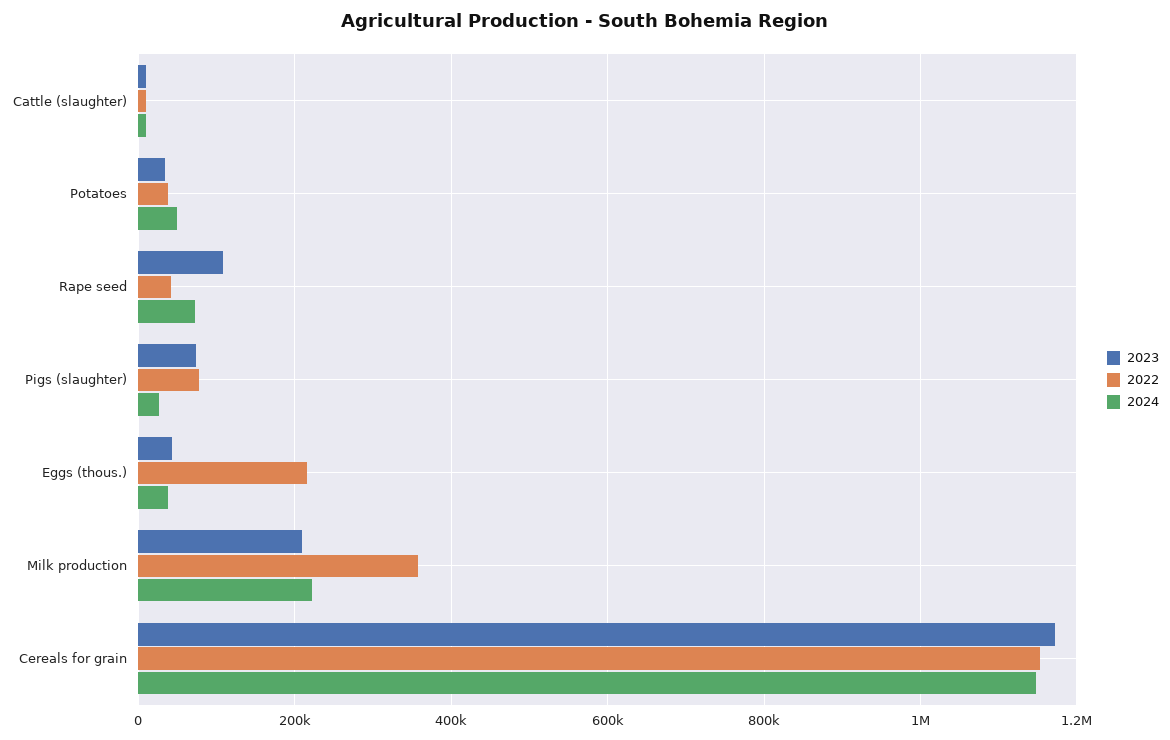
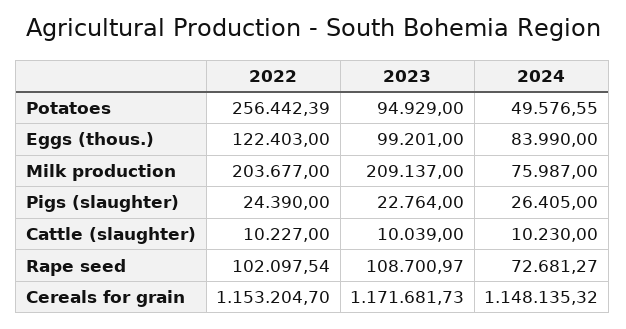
  {
    "2023": {
      "Cattle (slaughter)": 10039,
-     "Potatoes": 40000,
+     "Potatoes": 94929,
      "Rape seed": 108700.97,
-     "Pigs (slaughter)": 80000,
+     "Pigs (slaughter)": 22764,
-     "Eggs (thous.)": 40000,
+     "Eggs (thous.)": 99201,
      "Milk production": 209137,
      "Cereals for grain": 1171681.73
    },
    "2022": {
      "Cattle (slaughter)": 10227,
-     "Potatoes": 40000,
+     "Potatoes": 256442.39,
-     "Rape seed": 40000,
+     "Rape seed": 102097.54,
-     "Pigs (slaughter)": 80000,
+     "Pigs (slaughter)": 24390,
-     "Eggs (thous.)": 220000,
+     "Eggs (thous.)": 122403,
-     "Milk production": 360000,
+     "Milk production": 203677,
      "Cereals for grain": 1153204.7
    },
    "2024": {
      "Cattle (slaughter)": 10230,
      "Potatoes": 49576.55,
      "Rape seed": 72681.27,
      "Pigs (slaughter)": 26405,
-     "Eggs (thous.)": 40000,
+     "Eggs (thous.)": 83990,
-     "Milk production": 220000,
+     "Milk production": 75987,
      "Cereals for grain": 1148135.32
    }
  }

